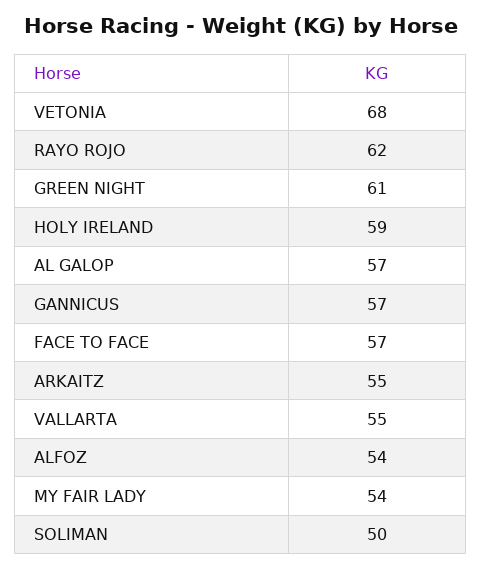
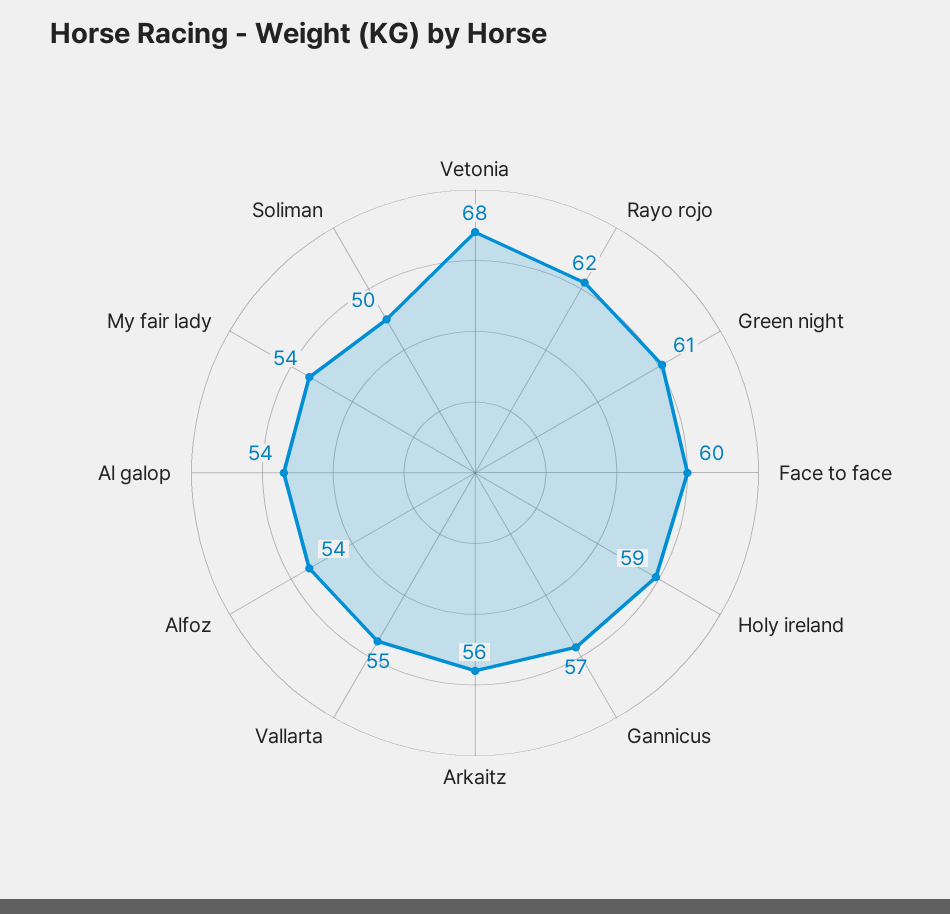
  {
    "VETONIA": 68,
    "RAYO ROJO": 62,
    "GREEN NIGHT": 61,
    "HOLY IRELAND": 59,
-   "AL GALOP": 57,
+   "AL GALOP": 54,
    "GANNICUS": 57,
-   "FACE TO FACE": 57,
+   "FACE TO FACE": 60,
-   "ARKAITZ": 55,
+   "ARKAITZ": 56,
    "VALLARTA": 55,
    "ALFOZ": 54,
    "MY FAIR LADY": 54,
    "SOLIMAN": 50
  }

